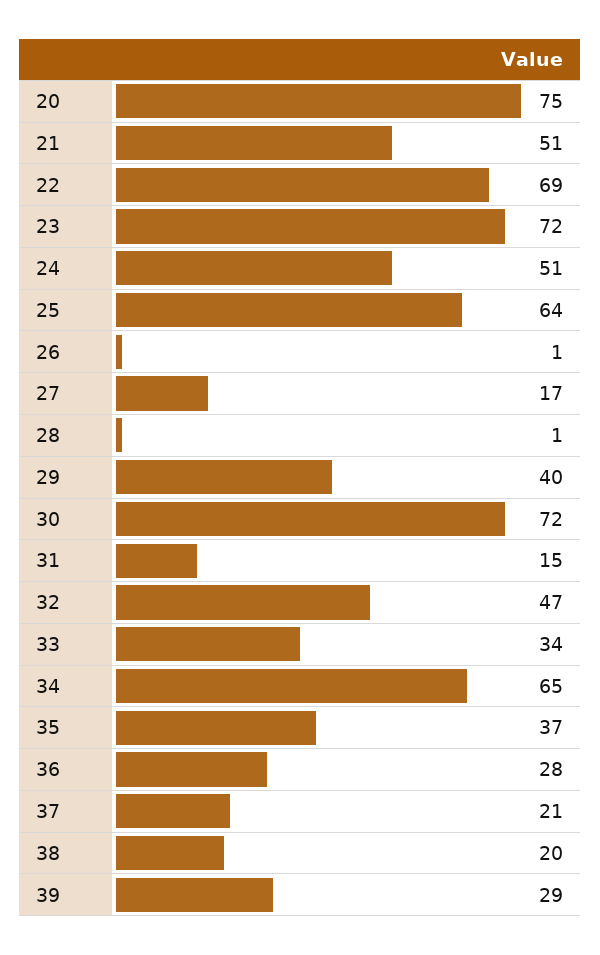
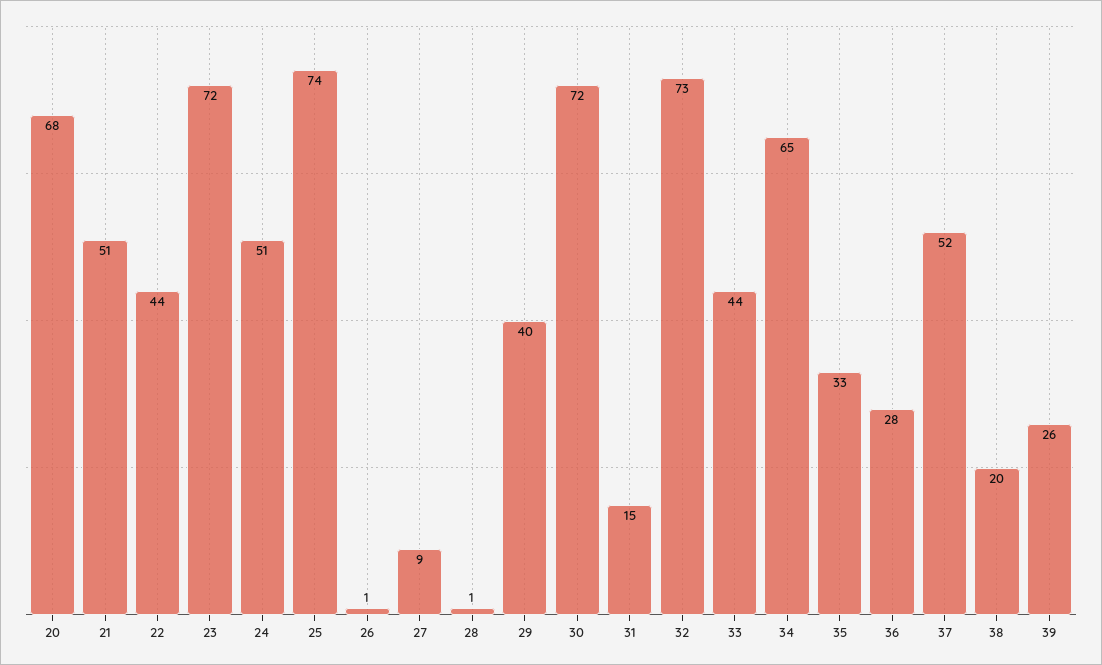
  {
-   "20": 75,
+   "20": 68,
    "21": 51,
-   "22": 69,
+   "22": 44,
    "23": 72,
    "24": 51,
-   "25": 64,
+   "25": 74,
    "26": 1,
-   "27": 17,
+   "27": 9,
    "28": 1,
    "29": 40,
    "30": 72,
    "31": 15,
-   "32": 47,
+   "32": 73,
-   "33": 34,
+   "33": 44,
    "34": 65,
-   "35": 37,
+   "35": 33,
    "36": 28,
-   "37": 21,
+   "37": 52,
    "38": 20,
-   "39": 29
+   "39": 26
  }

